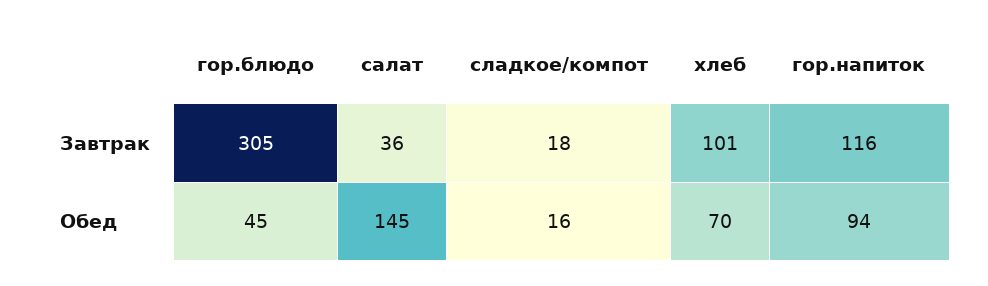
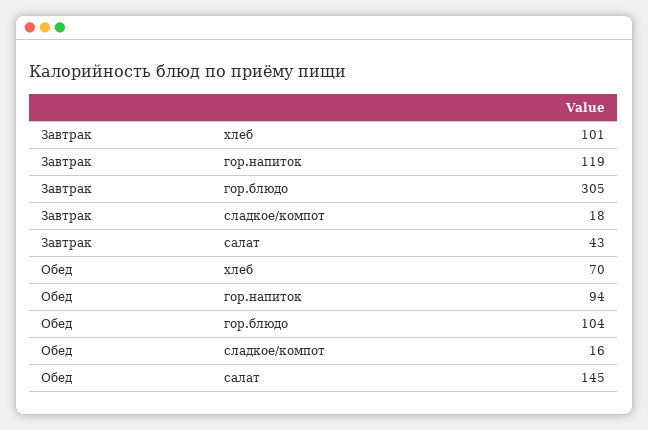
  {
    "гор.блюдо": {
      "Завтрак": 305,
-     "Обед": 45
+     "Обед": 104
    },
    "салат": {
-     "Завтрак": 36,
+     "Завтрак": 43,
      "Обед": 145
    },
    "сладкое/компот": {
      "Завтрак": 18,
      "Обед": 16
    },
    "хлеб": {
      "Завтрак": 101,
      "Обед": 70
    },
    "гор.напиток": {
-     "Завтрак": 116,
+     "Завтрак": 119,
      "Обед": 94
    }
  }

